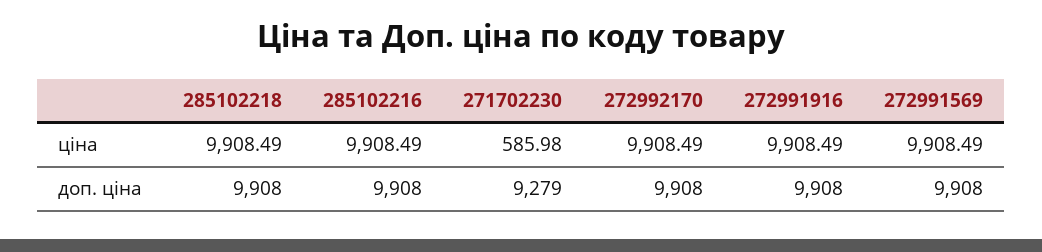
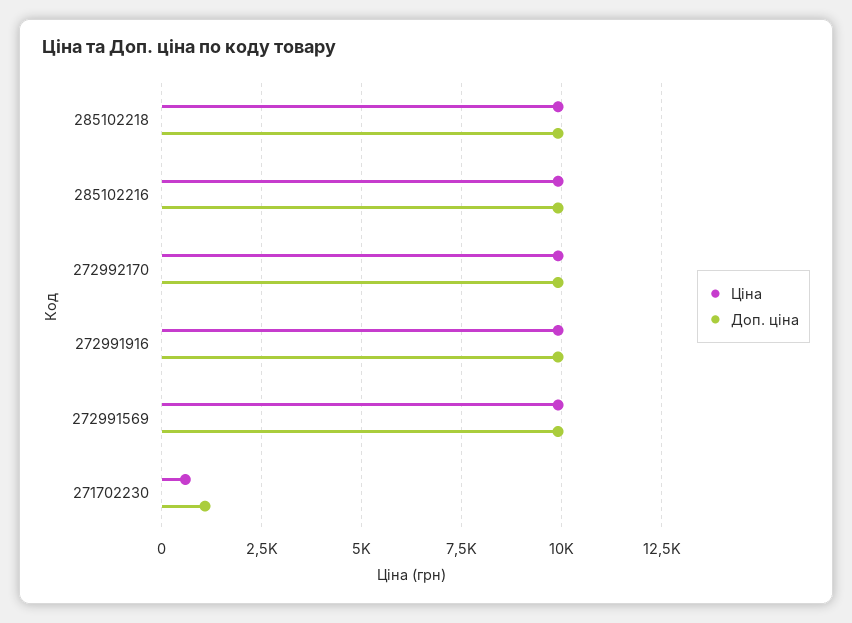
  {
    "ціна": {
      "285102218": 9908.49,
      "285102216": 9908.49,
      "271702230": 585.98,
      "272992170": 9908.49,
      "272991916": 9908.49,
      "272991569": 9908.49
    },
    "доп. ціна": {
      "285102218": 9908,
      "285102216": 9908,
-     "271702230": 9279,
+     "271702230": 1000,
      "272992170": 9908,
      "272991916": 9908,
      "272991569": 9908
    }
  }

